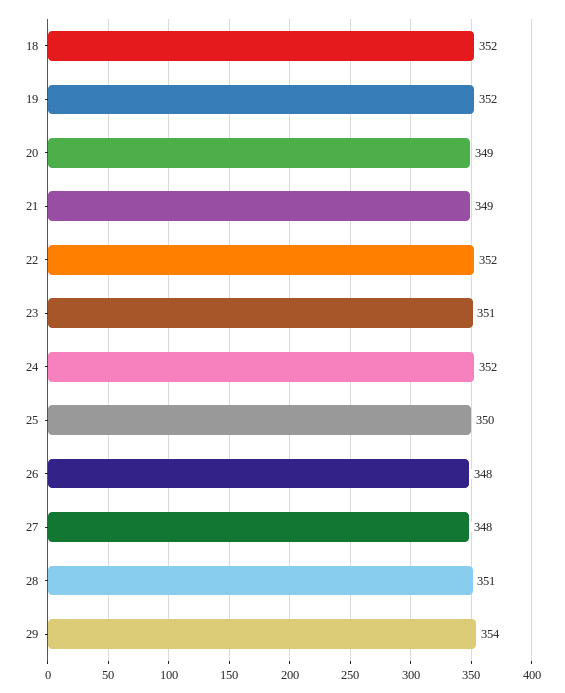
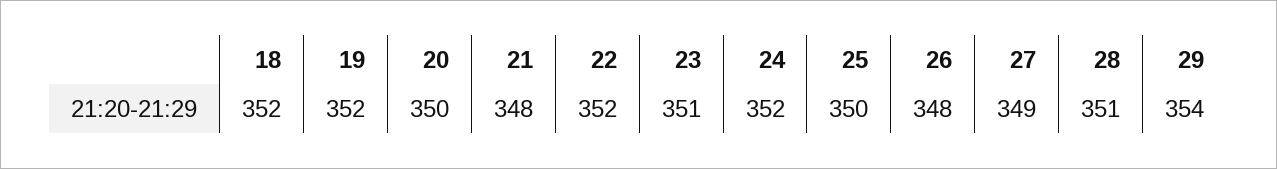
  {
    "18": 352,
    "19": 352,
-   "20": 349,
+   "20": 350,
-   "21": 349,
+   "21": 348,
    "22": 352,
    "23": 351,
    "24": 352,
    "25": 350,
    "26": 348,
-   "27": 348,
+   "27": 349,
    "28": 351,
    "29": 354
  }

